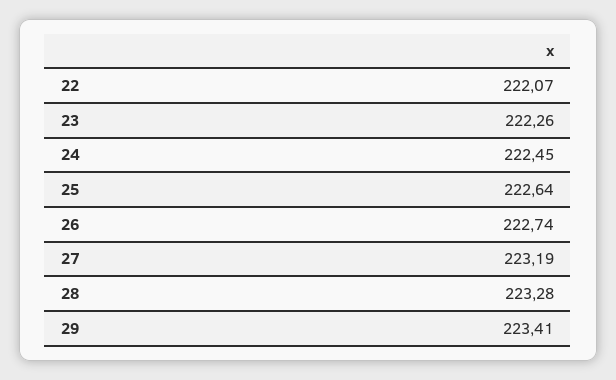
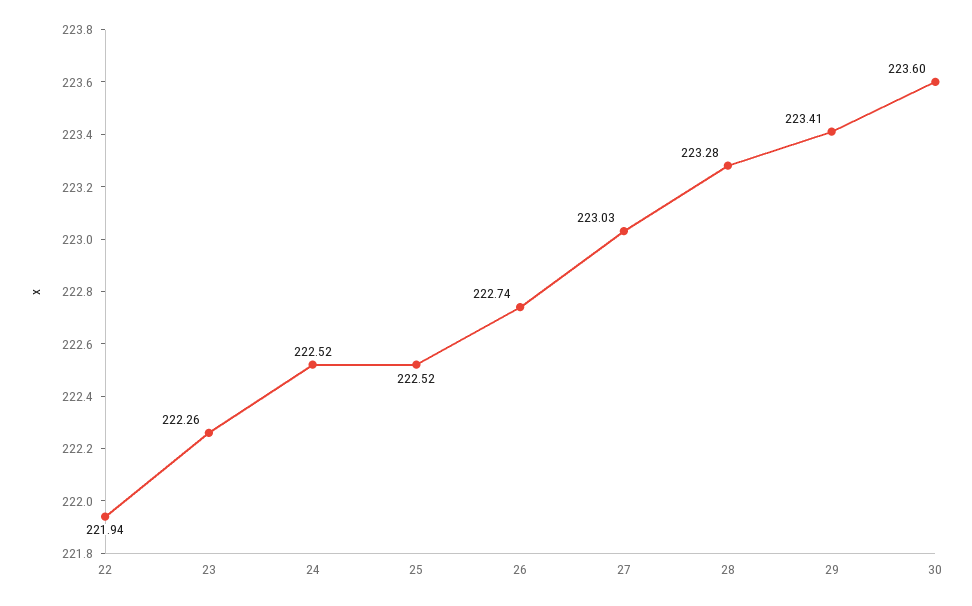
  {
-   "22": 222.07,
+   "22": 221.94,
    "23": 222.26,
-   "24": 222.45,
+   "24": 222.52,
-   "25": 222.64,
+   "25": 222.52,
    "26": 222.74,
-   "27": 223.19,
+   "27": 223.03,
    "28": 223.28,
-   "29": 223.41
+   "29": 223.41,
+   "30": 223.6
  }

